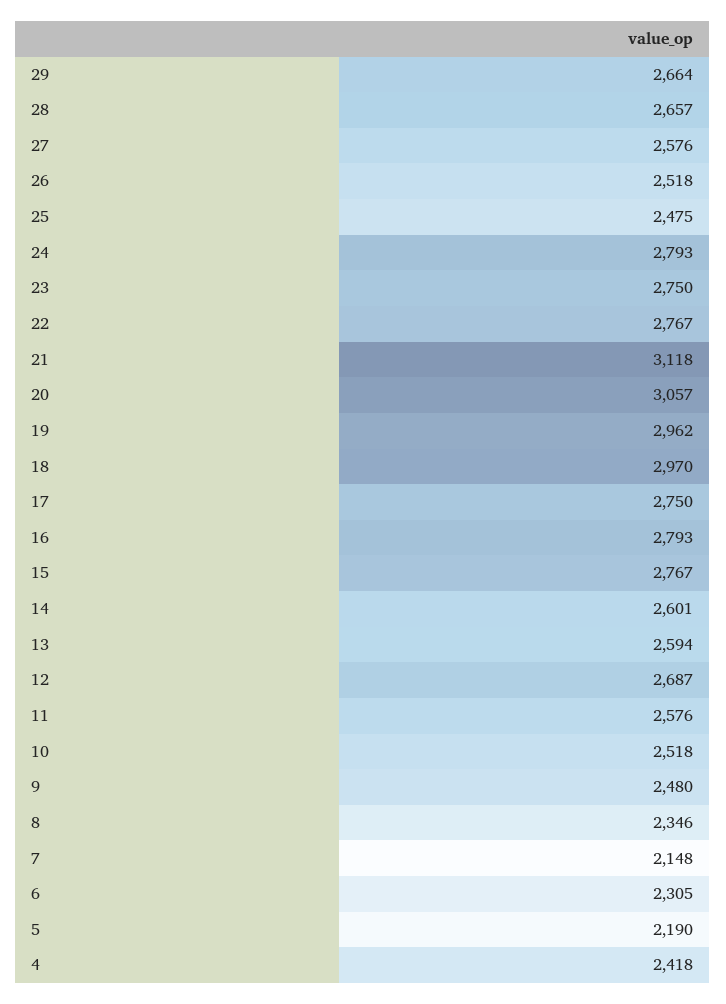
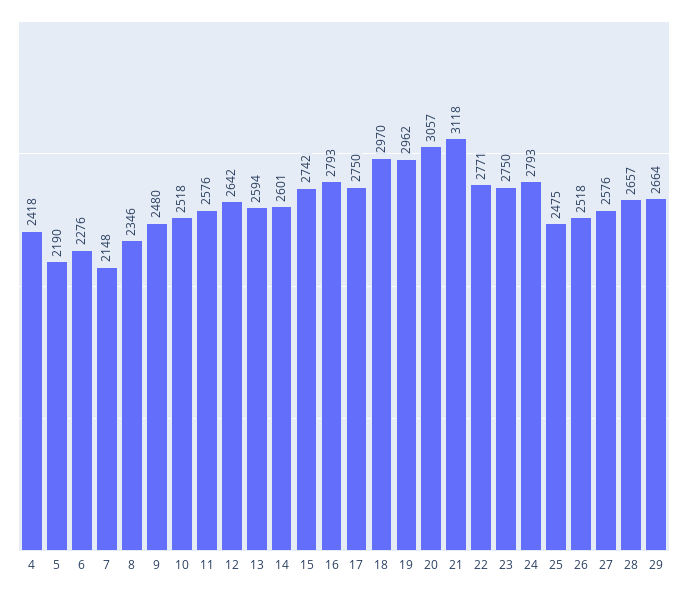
  {
    "29": 2664,
    "28": 2657,
    "27": 2576,
    "26": 2518,
    "25": 2475,
    "24": 2793,
    "23": 2750,
-   "22": 2767,
+   "22": 2771,
    "21": 3118,
    "20": 3057,
    "19": 2962,
    "18": 2970,
    "17": 2750,
    "16": 2793,
-   "15": 2767,
+   "15": 2742,
    "14": 2601,
    "13": 2594,
-   "12": 2687,
+   "12": 2642,
    "11": 2576,
    "10": 2518,
    "9": 2480,
    "8": 2346,
    "7": 2148,
-   "6": 2305,
+   "6": 2276,
    "5": 2190,
    "4": 2418
  }

